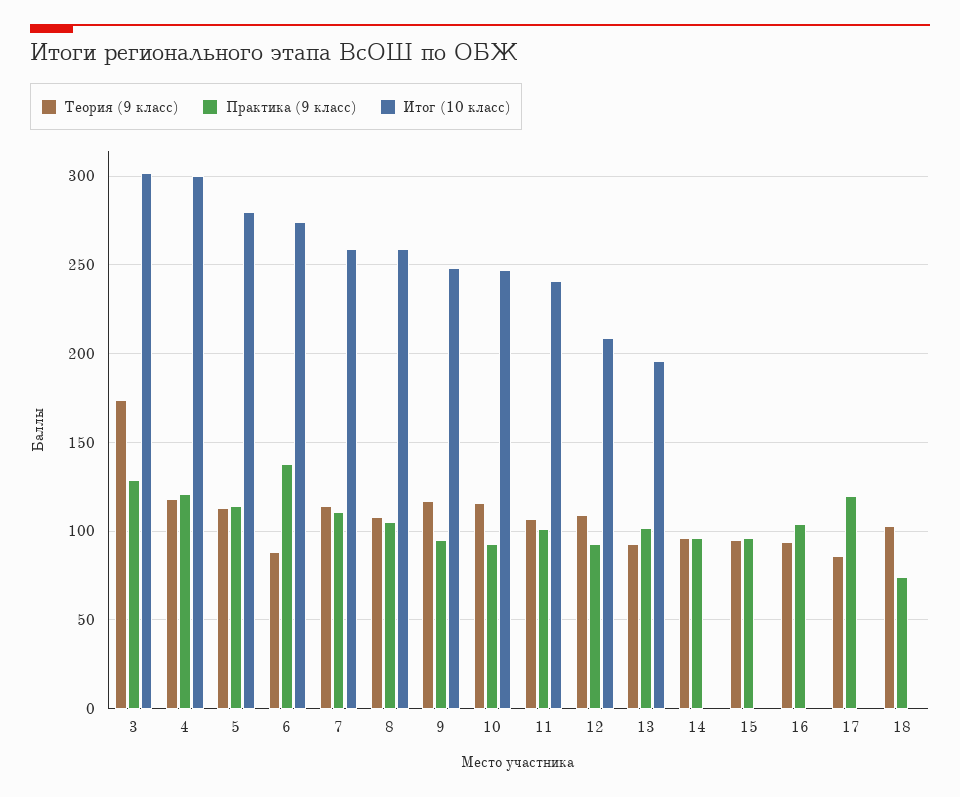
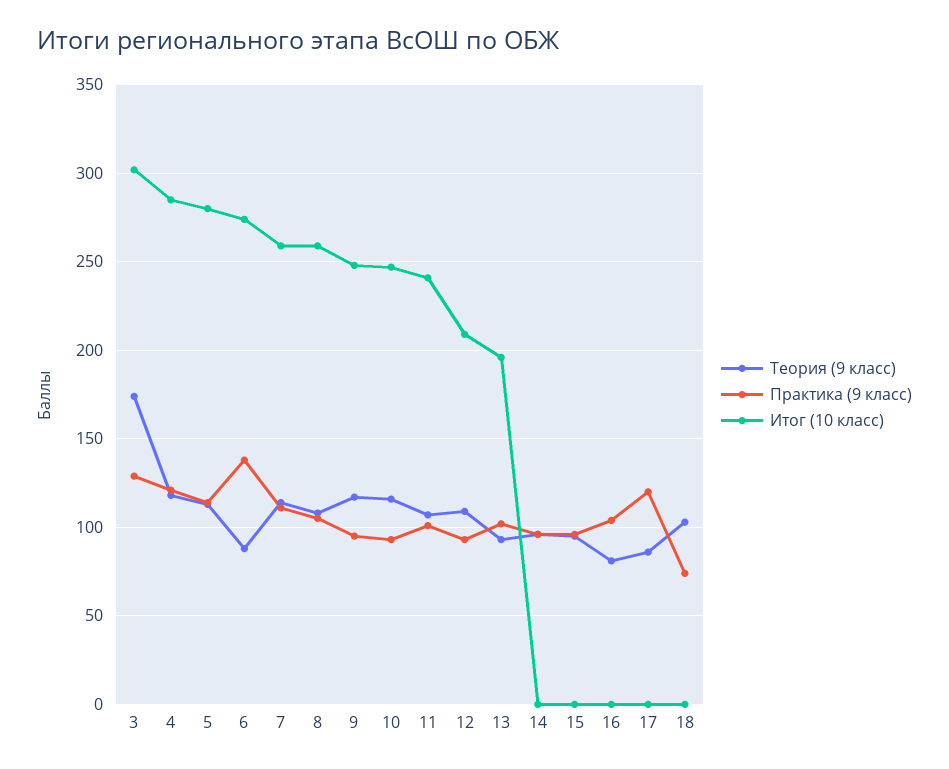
  {
    "Теория (9 класс)": {
      "3": 175,
      "4": 120,
      "5": 115,
      "6": 90,
      "7": 115,
      "8": 110,
      "9": 115,
      "10": 115,
      "11": 105,
      "12": 110,
      "13": 95,
      "14": 95,
      "15": 95,
-     "16": 95,
+     "16": 80,
      "17": 85,
      "18": 105
    },
    "Практика (9 класс)": {
      "3": 130,
      "4": 120,
      "5": 115,
      "6": 140,
      "7": 110,
      "8": 105,
      "9": 95,
      "10": 95,
      "11": 100,
      "12": 95,
      "13": 100,
      "14": 95,
      "15": 95,
      "16": 105,
      "17": 120,
      "18": 75
    },
    "Итог (10 класс)": {
      "3": 300,
-     "4": 300,
+     "4": 285,
      "5": 280,
      "6": 275,
      "7": 260,
      "8": 260,
      "9": 250,
      "10": 245,
      "11": 240,
      "12": 210,
      "13": 195,
      "14": 0,
      "15": 0,
      "16": 0,
      "17": 0,
      "18": 0
    }
  }

